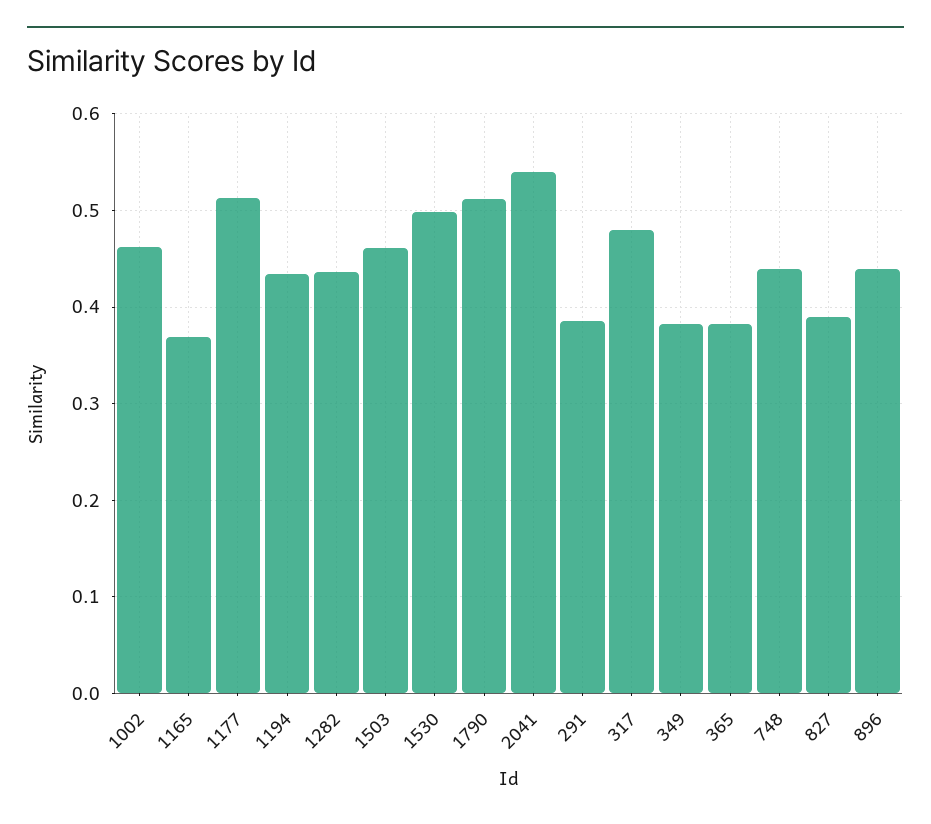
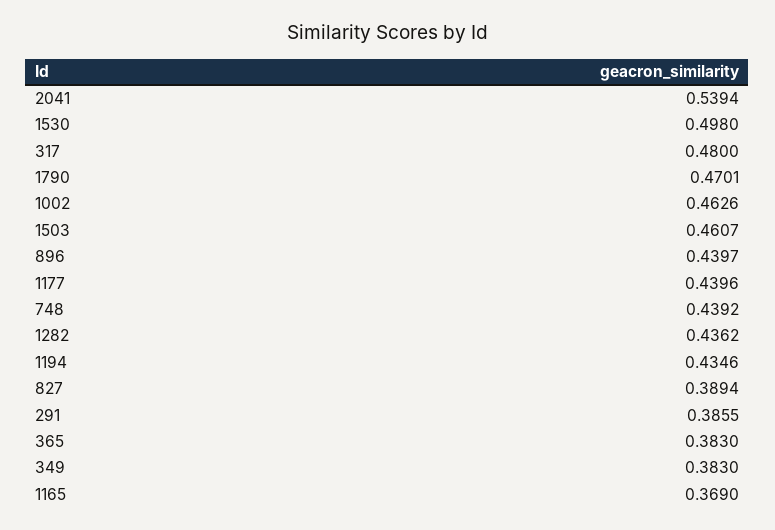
  {
    "1002": 0.4626,
    "1165": 0.369,
-   "1177": 0.51,
+   "1177": 0.4396,
    "1194": 0.4346,
    "1282": 0.4362,
    "1503": 0.4607,
    "1530": 0.498,
-   "1790": 0.51,
+   "1790": 0.4701,
    "2041": 0.5394,
    "291": 0.3855,
    "317": 0.48,
    "349": 0.383,
    "365": 0.383,
    "748": 0.4392,
    "827": 0.3894,
    "896": 0.4397
  }

